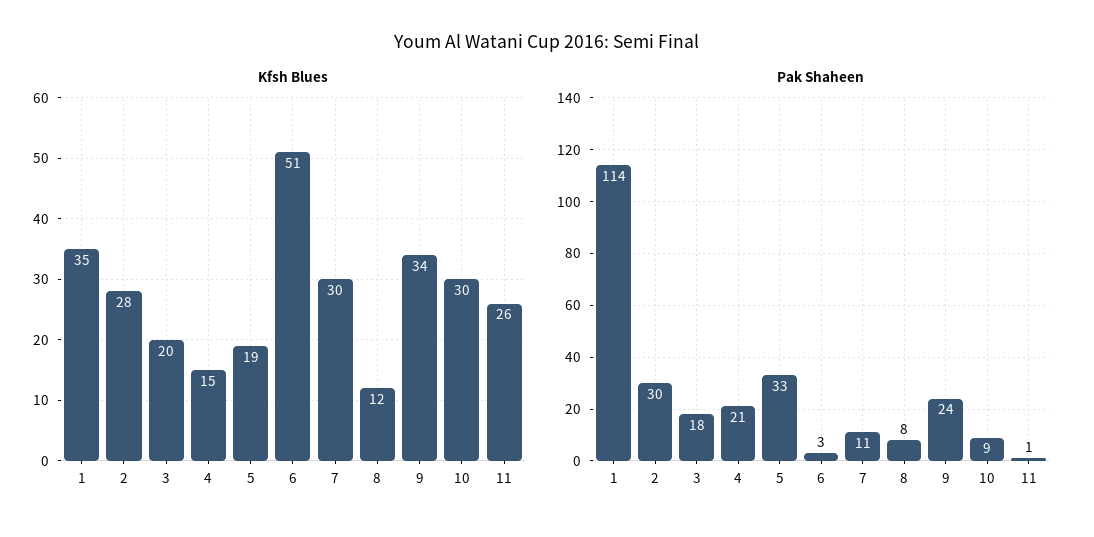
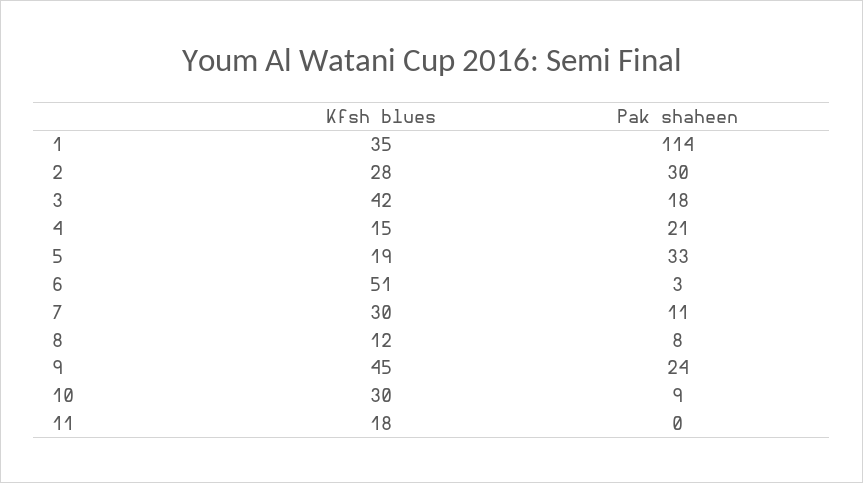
  {
    "Kfsh Blues": {
      "1": 35,
      "2": 28,
-     "3": 20,
+     "3": 42,
      "4": 15,
      "5": 19,
      "6": 51,
      "7": 30,
      "8": 12,
-     "9": 34,
+     "9": 45,
      "10": 30,
-     "11": 26
+     "11": 18
    },
    "Pak Shaheen": {
      "1": 114,
      "2": 30,
      "3": 18,
      "4": 21,
      "5": 33,
      "6": 3,
      "7": 11,
      "8": 8,
      "9": 24,
      "10": 9,
-     "11": 1
+     "11": 0
    }
  }

